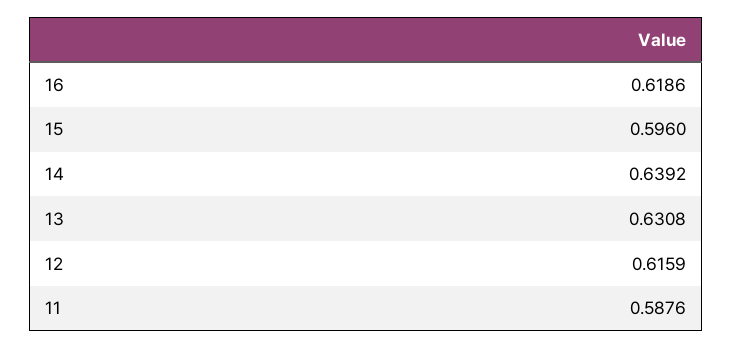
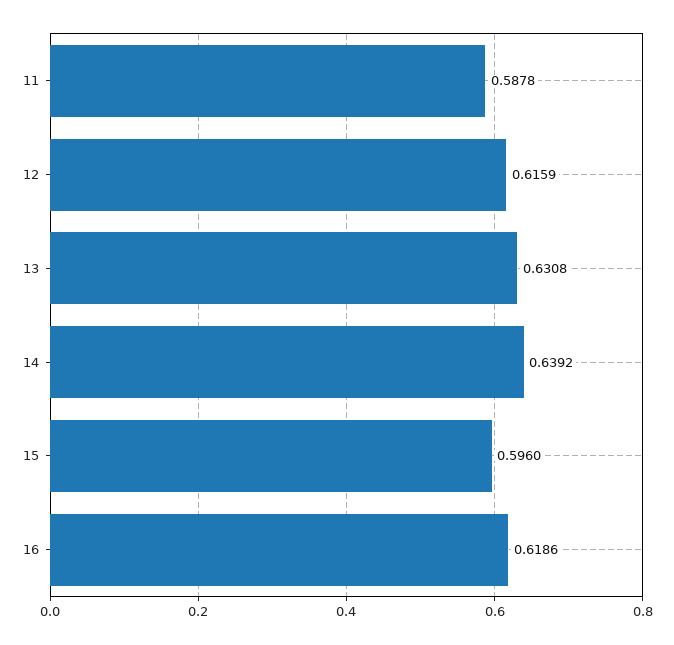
  {
    "16": 0.6186,
    "15": 0.596,
    "14": 0.6392,
    "13": 0.6308,
    "12": 0.6159,
-   "11": 0.5876
+   "11": 0.5878
  }

